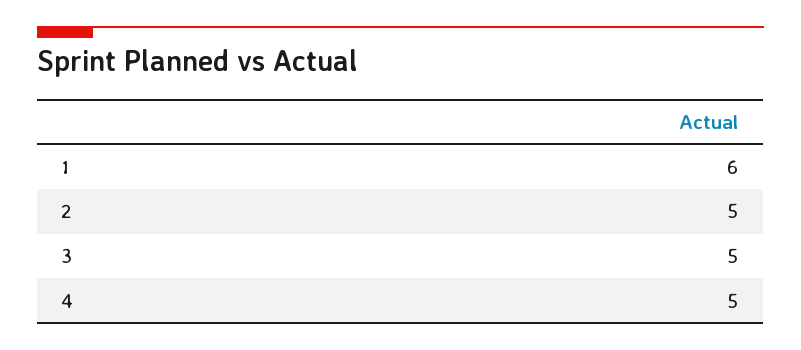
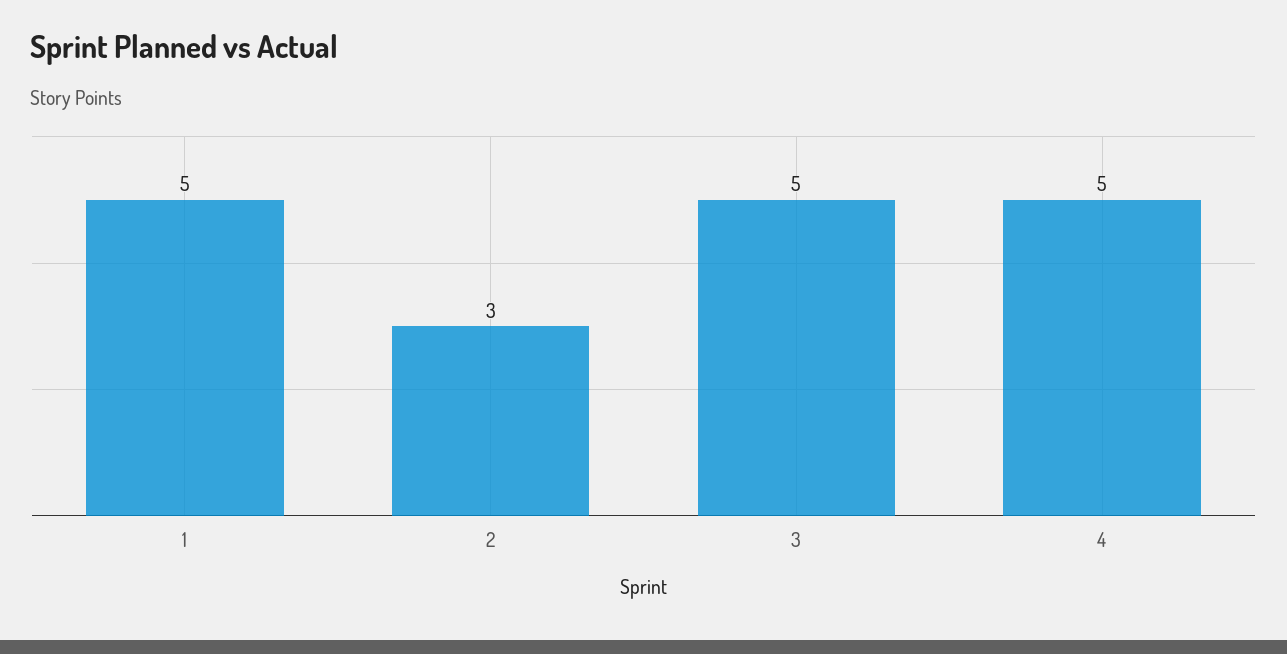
  {
-   "1": 6,
+   "1": 5,
-   "2": 5,
+   "2": 3,
    "3": 5,
    "4": 5
  }

